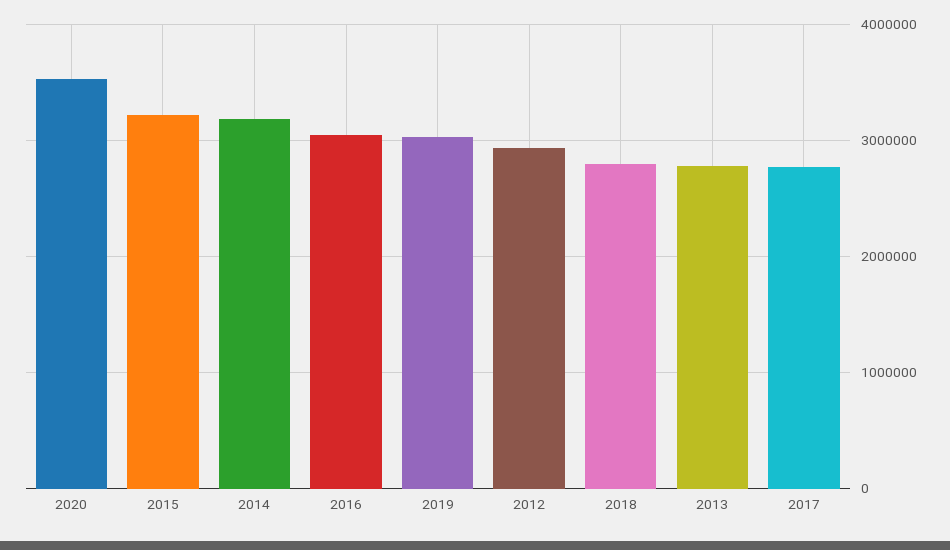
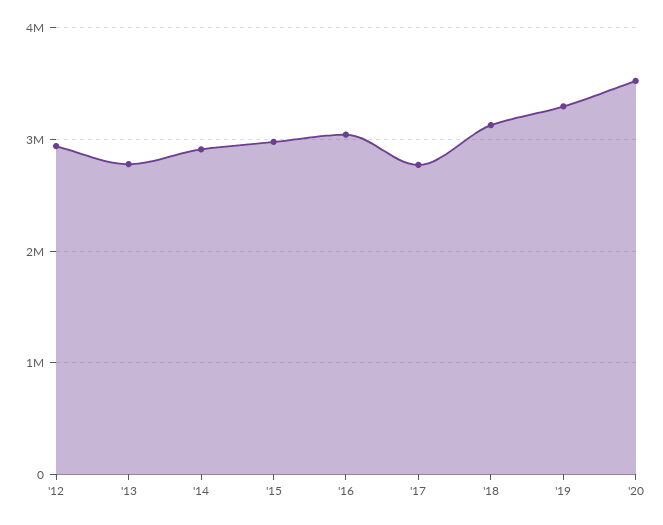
  {
    "2020": 3500000,
-   "2015": 3200000,
+   "2015": 3000000,
-   "2014": 3200000,
+   "2014": 2900000,
    "2016": 3000000,
-   "2019": 3000000,
+   "2019": 3300000,
    "2012": 2900000,
-   "2018": 2800000,
+   "2018": 3100000,
    "2013": 2800000,
    "2017": 2800000
  }

